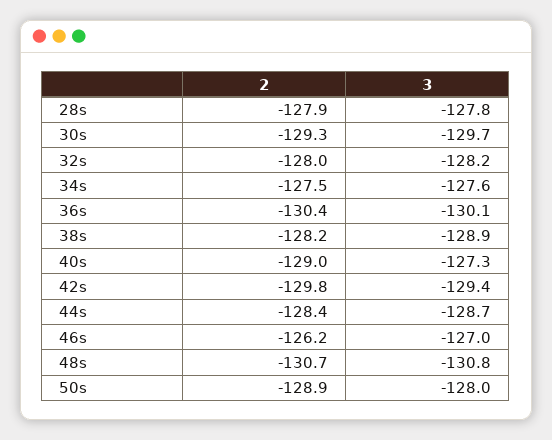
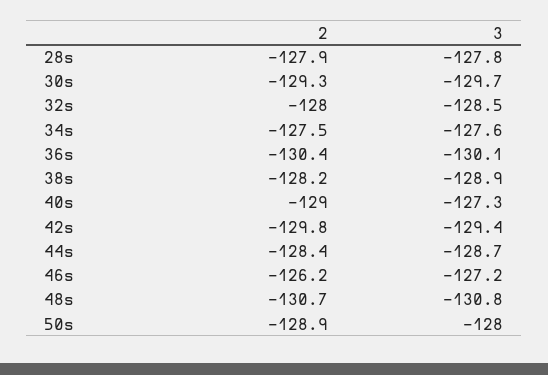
  {
    "2": {
      "28s": -127.9,
      "30s": -129.3,
      "32s": -128,
      "34s": -127.5,
      "36s": -130.4,
      "38s": -128.2,
      "40s": -129,
      "42s": -129.8,
      "44s": -128.4,
      "46s": -126.2,
      "48s": -130.7,
      "50s": -128.9
    },
    "3": {
      "28s": -127.8,
      "30s": -129.7,
-     "32s": -128.2,
+     "32s": -128.5,
      "34s": -127.6,
      "36s": -130.1,
      "38s": -128.9,
      "40s": -127.3,
      "42s": -129.4,
      "44s": -128.7,
-     "46s": -127,
+     "46s": -127.2,
      "48s": -130.8,
      "50s": -128
    }
  }

